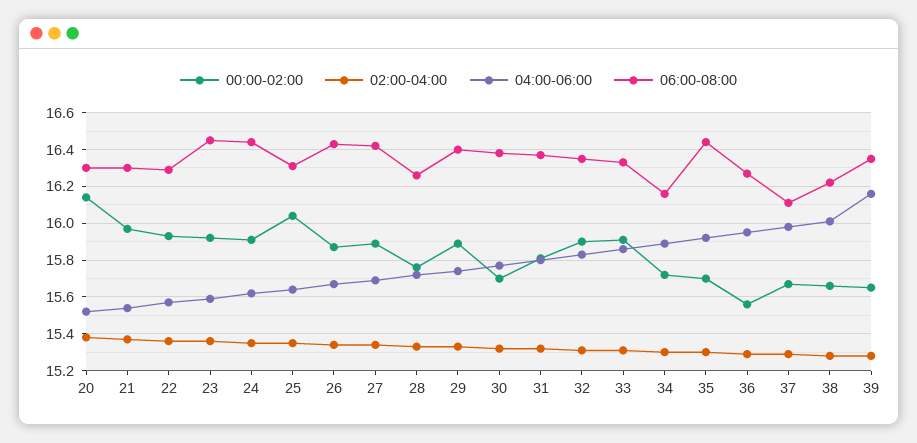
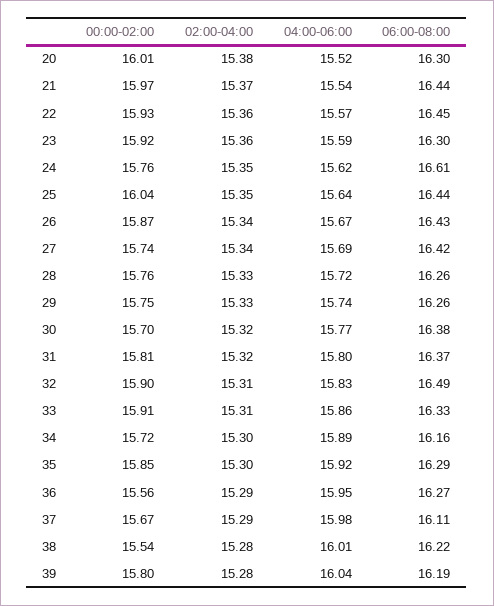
  {
    "00:00-02:00": {
-     "20": 16.15,
+     "20": 16.01,
      "21": 15.97,
      "22": 15.93,
      "23": 15.92,
-     "24": 15.9,
+     "24": 15.76,
      "25": 16.04,
      "26": 15.87,
-     "27": 15.9,
+     "27": 15.74,
      "28": 15.76,
-     "29": 15.9,
+     "29": 15.75,
      "30": 15.7,
      "31": 15.81,
      "32": 15.9,
      "33": 15.91,
      "34": 15.72,
-     "35": 15.7,
+     "35": 15.85,
      "36": 15.56,
      "37": 15.67,
-     "38": 15.65,
+     "38": 15.54,
-     "39": 15.65
+     "39": 15.8
    },
    "02:00-04:00": {
      "20": 15.38,
      "21": 15.37,
      "22": 15.36,
      "23": 15.36,
      "24": 15.35,
      "25": 15.35,
      "26": 15.34,
      "27": 15.34,
      "28": 15.33,
      "29": 15.33,
      "30": 15.32,
      "31": 15.32,
      "32": 15.31,
      "33": 15.31,
      "34": 15.3,
      "35": 15.3,
      "36": 15.29,
      "37": 15.29,
      "38": 15.28,
      "39": 15.28
    },
    "04:00-06:00": {
      "20": 15.52,
      "21": 15.54,
      "22": 15.57,
      "23": 15.59,
      "24": 15.62,
      "25": 15.64,
      "26": 15.67,
      "27": 15.69,
      "28": 15.72,
      "29": 15.74,
      "30": 15.77,
      "31": 15.8,
      "32": 15.83,
      "33": 15.86,
      "34": 15.89,
      "35": 15.92,
      "36": 15.95,
      "37": 15.98,
      "38": 16.01,
-     "39": 16.15
+     "39": 16.04
    },
    "06:00-08:00": {
      "20": 16.3,
-     "21": 16.3,
+     "21": 16.44,
-     "22": 16.3,
+     "22": 16.45,
-     "23": 16.45,
+     "23": 16.3,
-     "24": 16.45,
+     "24": 16.61,
-     "25": 16.3,
+     "25": 16.44,
      "26": 16.43,
      "27": 16.42,
      "28": 16.26,
-     "29": 16.4,
+     "29": 16.26,
      "30": 16.38,
      "31": 16.37,
-     "32": 16.35,
+     "32": 16.49,
      "33": 16.33,
      "34": 16.16,
-     "35": 16.45,
+     "35": 16.29,
      "36": 16.27,
      "37": 16.11,
      "38": 16.22,
-     "39": 16.35
+     "39": 16.19
    }
  }

